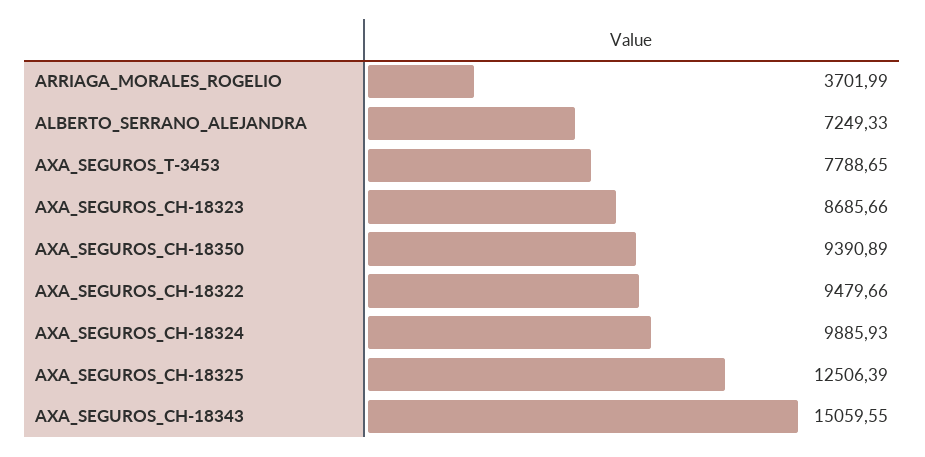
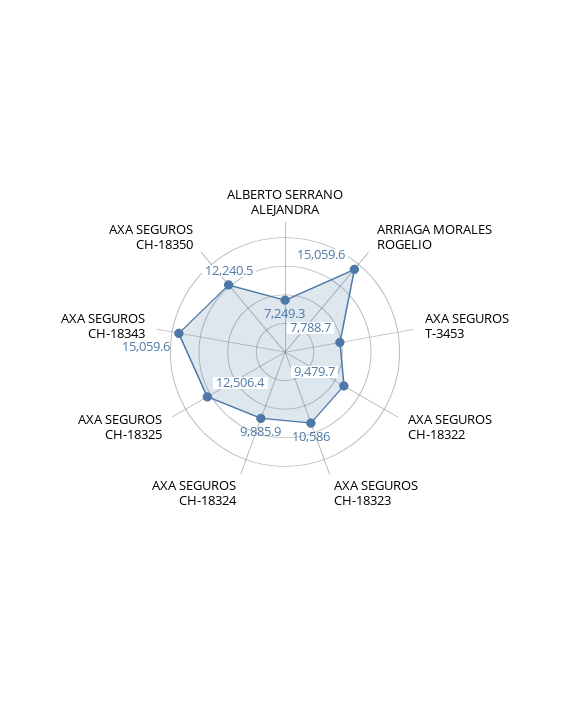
  {
-   "ARRIAGA_MORALES_ROGELIO": 3701.99,
+   "ARRIAGA_MORALES_ROGELIO": 15059.6,
    "ALBERTO_SERRANO_ALEJANDRA": 7249.33,
    "AXA_SEGUROS_T-3453": 7788.65,
-   "AXA_SEGUROS_CH-18323": 8685.66,
+   "AXA_SEGUROS_CH-18323": 10586,
-   "AXA_SEGUROS_CH-18350": 9390.89,
+   "AXA_SEGUROS_CH-18350": 12240.5,
    "AXA_SEGUROS_CH-18322": 9479.66,
    "AXA_SEGUROS_CH-18324": 9885.93,
    "AXA_SEGUROS_CH-18325": 12506.39,
    "AXA_SEGUROS_CH-18343": 15059.55
  }

